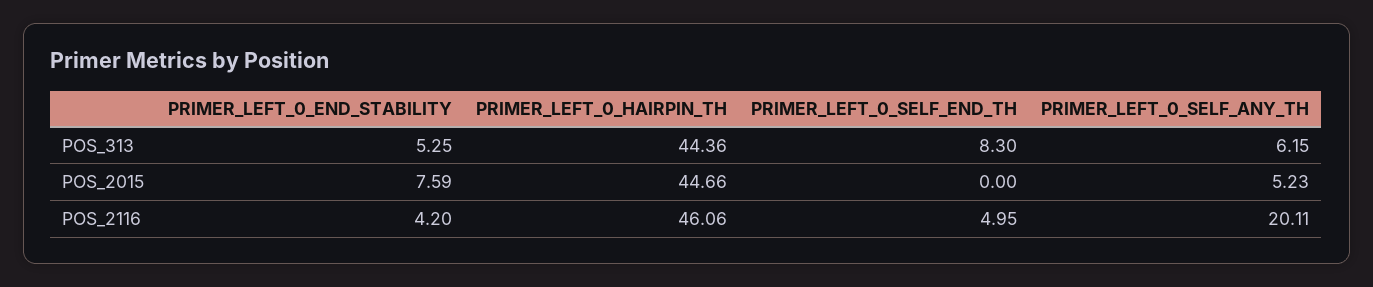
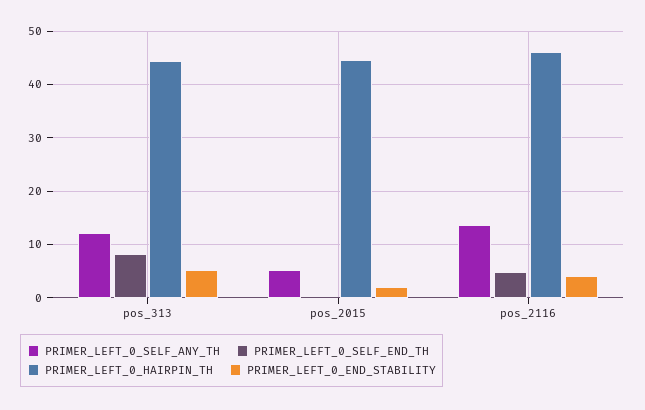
  {
    "PRIMER_LEFT_0_END_STABILITY": {
      "POS_313": 5.25,
-     "POS_2015": 7.59,
+     "POS_2015": 2,
      "POS_2116": 4.2
    },
    "PRIMER_LEFT_0_HAIRPIN_TH": {
      "POS_313": 44.36,
      "POS_2015": 44.66,
      "POS_2116": 46.06
    },
    "PRIMER_LEFT_0_SELF_END_TH": {
      "POS_313": 8.3,
      "POS_2015": 0,
      "POS_2116": 4.95
    },
    "PRIMER_LEFT_0_SELF_ANY_TH": {
-     "POS_313": 6.15,
+     "POS_313": 12,
      "POS_2015": 5.23,
-     "POS_2116": 20.11
+     "POS_2116": 14
    }
  }

